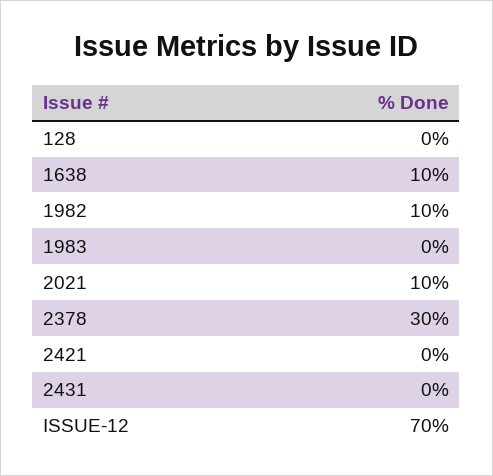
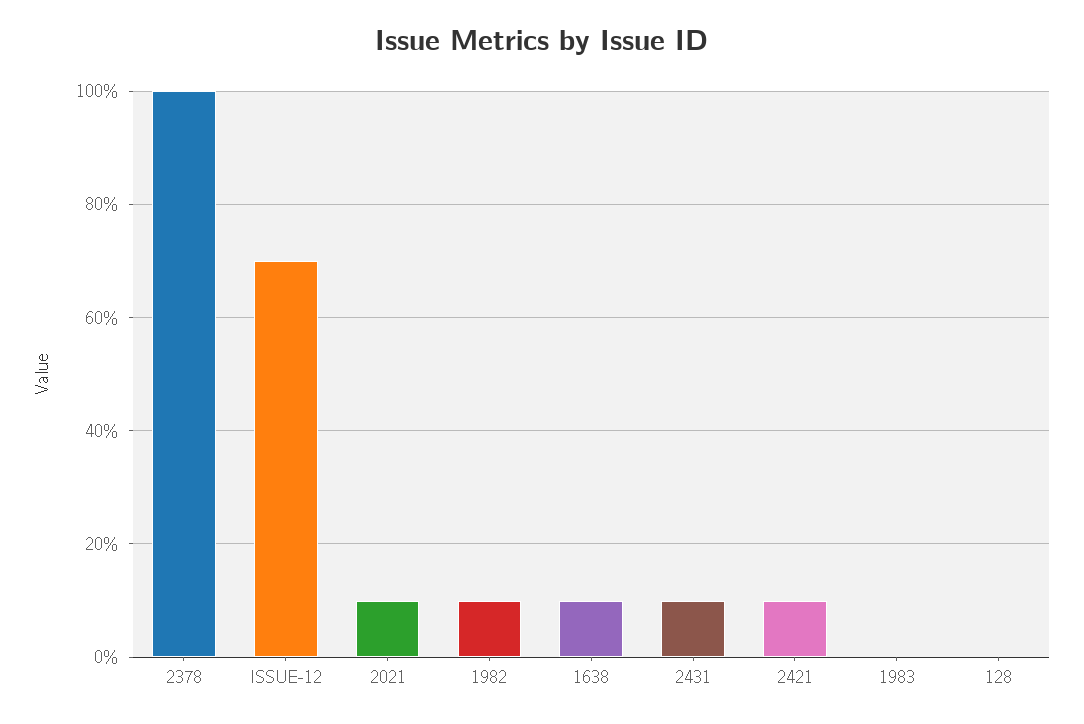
  {
    "128": 0,
    "1638": 10,
    "1982": 10,
    "1983": 0,
    "2021": 10,
-   "2378": 30,
+   "2378": 100,
-   "2421": 0,
+   "2421": 10,
-   "2431": 0,
+   "2431": 10,
    "ISSUE-12": 70
  }

